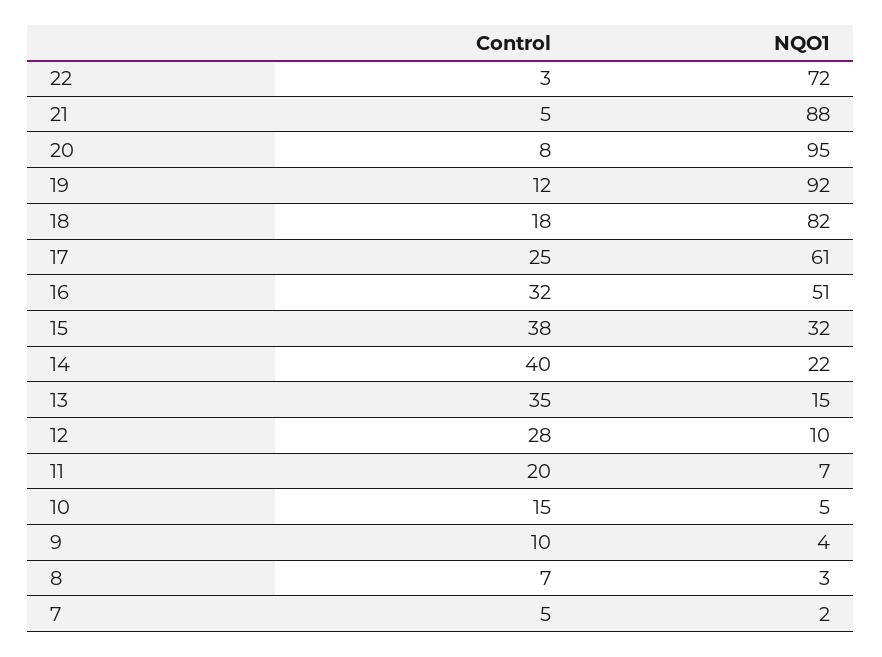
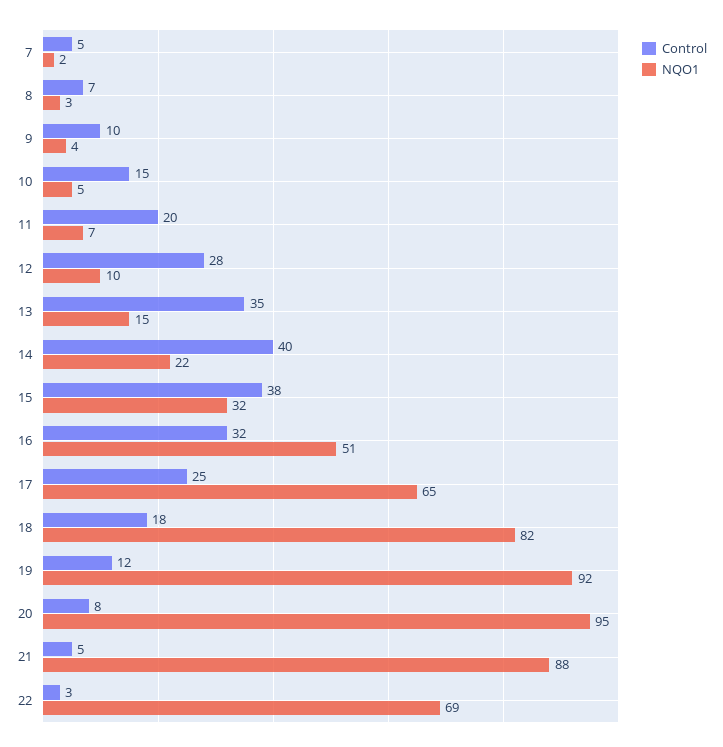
  {
    "Control": {
      "22": 3,
      "21": 5,
      "20": 8,
      "19": 12,
      "18": 18,
      "17": 25,
      "16": 32,
      "15": 38,
      "14": 40,
      "13": 35,
      "12": 28,
      "11": 20,
      "10": 15,
      "9": 10,
      "8": 7,
      "7": 5
    },
    "NQO1": {
-     "22": 72,
+     "22": 69,
      "21": 88,
      "20": 95,
      "19": 92,
      "18": 82,
-     "17": 61,
+     "17": 65,
      "16": 51,
      "15": 32,
      "14": 22,
      "13": 15,
      "12": 10,
      "11": 7,
      "10": 5,
      "9": 4,
      "8": 3,
      "7": 2
    }
  }

